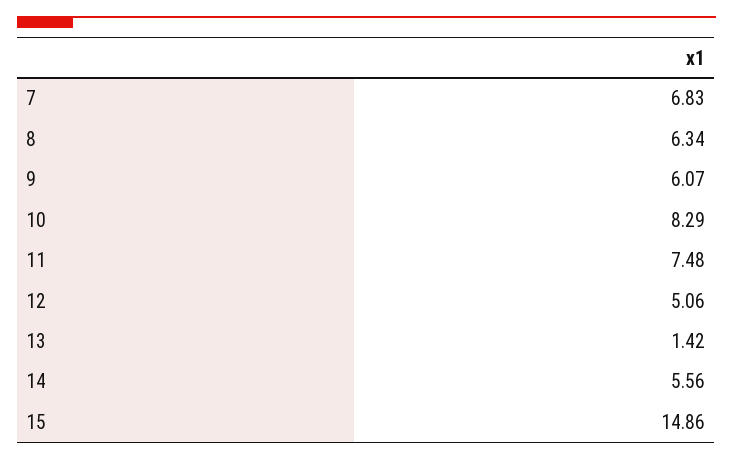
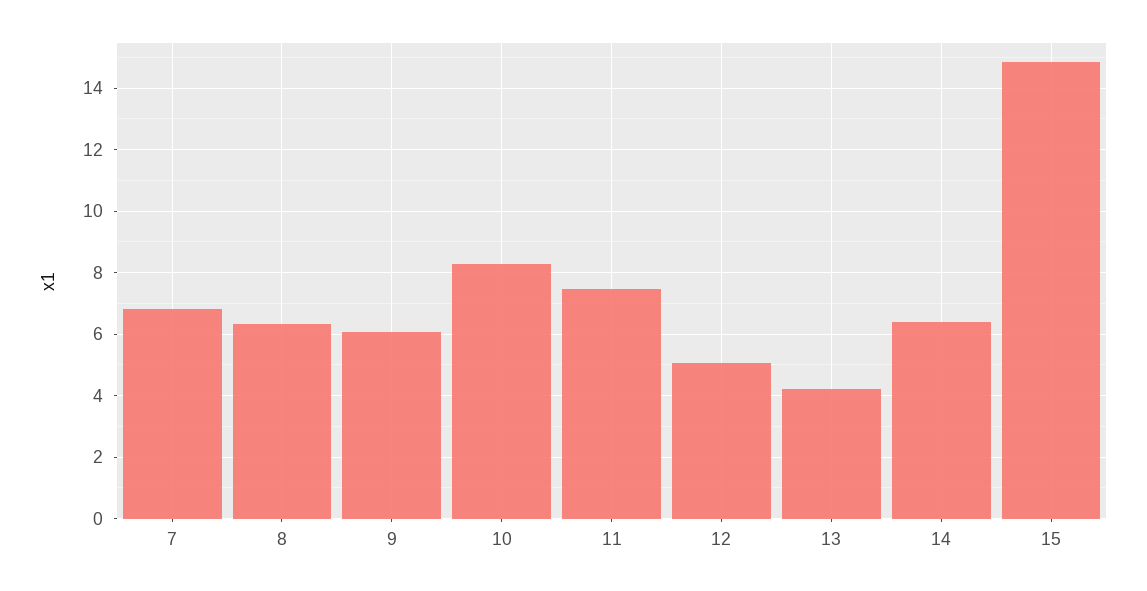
  {
    "7": 6.83,
    "8": 6.34,
    "9": 6.07,
    "10": 8.29,
    "11": 7.48,
    "12": 5.06,
-   "13": 1.42,
+   "13": 4.2,
-   "14": 5.56,
+   "14": 6.4,
    "15": 14.86
  }

